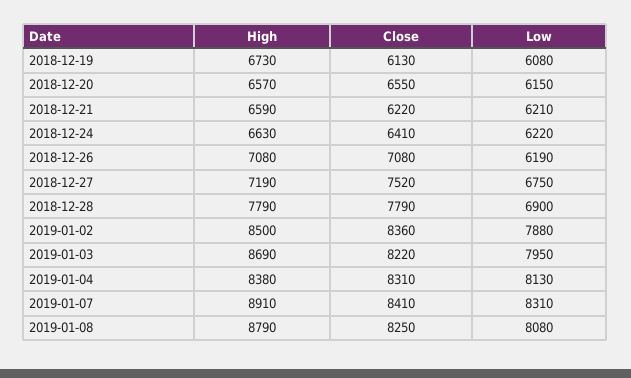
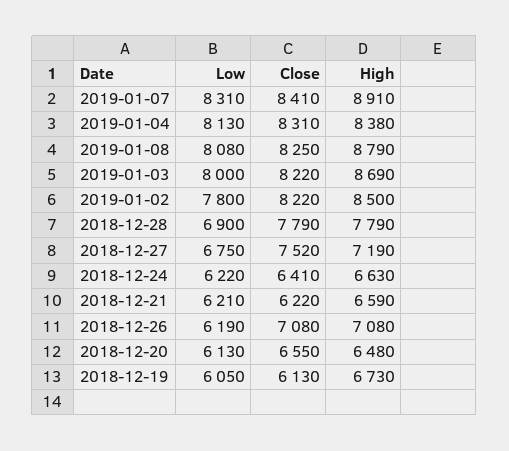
  {
    "High": {
      "2018-12-19": 6730,
-     "2018-12-20": 6570,
+     "2018-12-20": 6480,
      "2018-12-21": 6590,
      "2018-12-24": 6630,
      "2018-12-26": 7080,
      "2018-12-27": 7190,
      "2018-12-28": 7790,
      "2019-01-02": 8500,
      "2019-01-03": 8690,
      "2019-01-04": 8380,
      "2019-01-07": 8910,
      "2019-01-08": 8790
    },
    "Close": {
      "2018-12-19": 6130,
      "2018-12-20": 6550,
      "2018-12-21": 6220,
      "2018-12-24": 6410,
      "2018-12-26": 7080,
      "2018-12-27": 7520,
      "2018-12-28": 7790,
-     "2019-01-02": 8360,
+     "2019-01-02": 8220,
      "2019-01-03": 8220,
      "2019-01-04": 8310,
      "2019-01-07": 8410,
      "2019-01-08": 8250
    },
    "Low": {
-     "2018-12-19": 6080,
+     "2018-12-19": 6050,
-     "2018-12-20": 6150,
+     "2018-12-20": 6130,
      "2018-12-21": 6210,
      "2018-12-24": 6220,
      "2018-12-26": 6190,
      "2018-12-27": 6750,
      "2018-12-28": 6900,
-     "2019-01-02": 7880,
+     "2019-01-02": 7800,
-     "2019-01-03": 7950,
+     "2019-01-03": 8000,
      "2019-01-04": 8130,
      "2019-01-07": 8310,
      "2019-01-08": 8080
    }
  }

